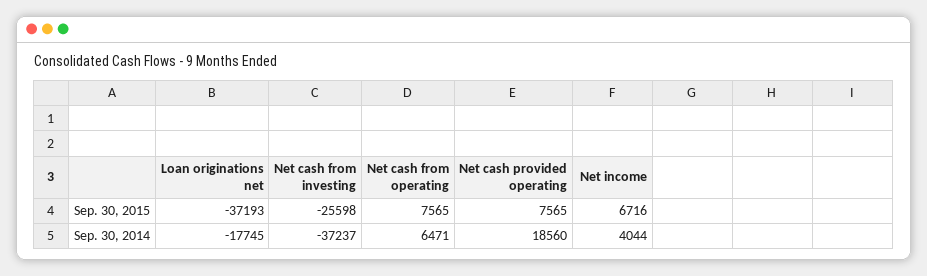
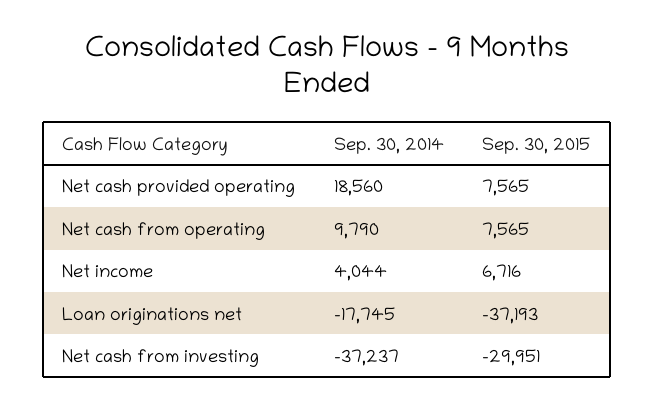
  {
    "Loan originations net": {
      "Sep. 30, 2015": -37193,
      "Sep. 30, 2014": -17745
    },
    "Net cash from investing": {
-     "Sep. 30, 2015": -25598,
+     "Sep. 30, 2015": -29951,
      "Sep. 30, 2014": -37237
    },
    "Net cash from operating": {
      "Sep. 30, 2015": 7565,
-     "Sep. 30, 2014": 6471
+     "Sep. 30, 2014": 9790
    },
    "Net cash provided operating": {
      "Sep. 30, 2015": 7565,
      "Sep. 30, 2014": 18560
    },
    "Net income": {
      "Sep. 30, 2015": 6716,
      "Sep. 30, 2014": 4044
    }
  }

